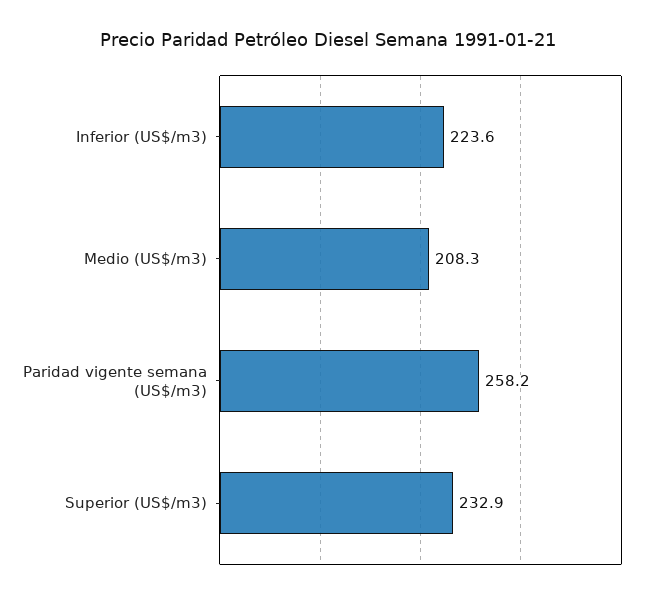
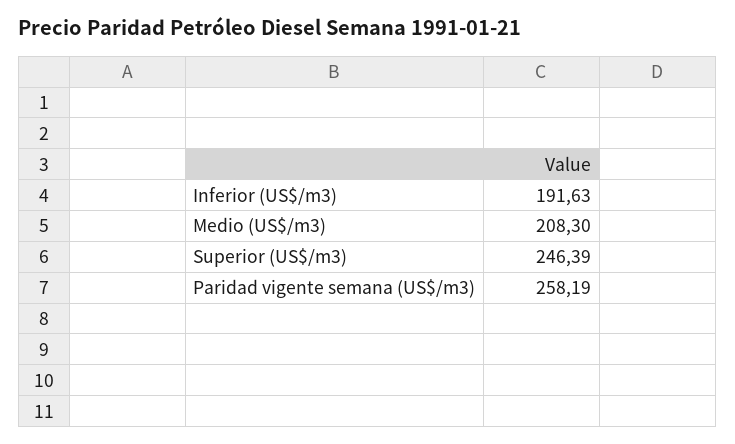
  {
-   "Inferior (US$/m3)": 223.6,
+   "Inferior (US$/m3)": 191.63,
    "Medio (US$/m3)": 208.3,
    "Paridad vigente semana (US$/m3)": 258.19,
-   "Superior (US$/m3)": 232.9
+   "Superior (US$/m3)": 246.39
  }

